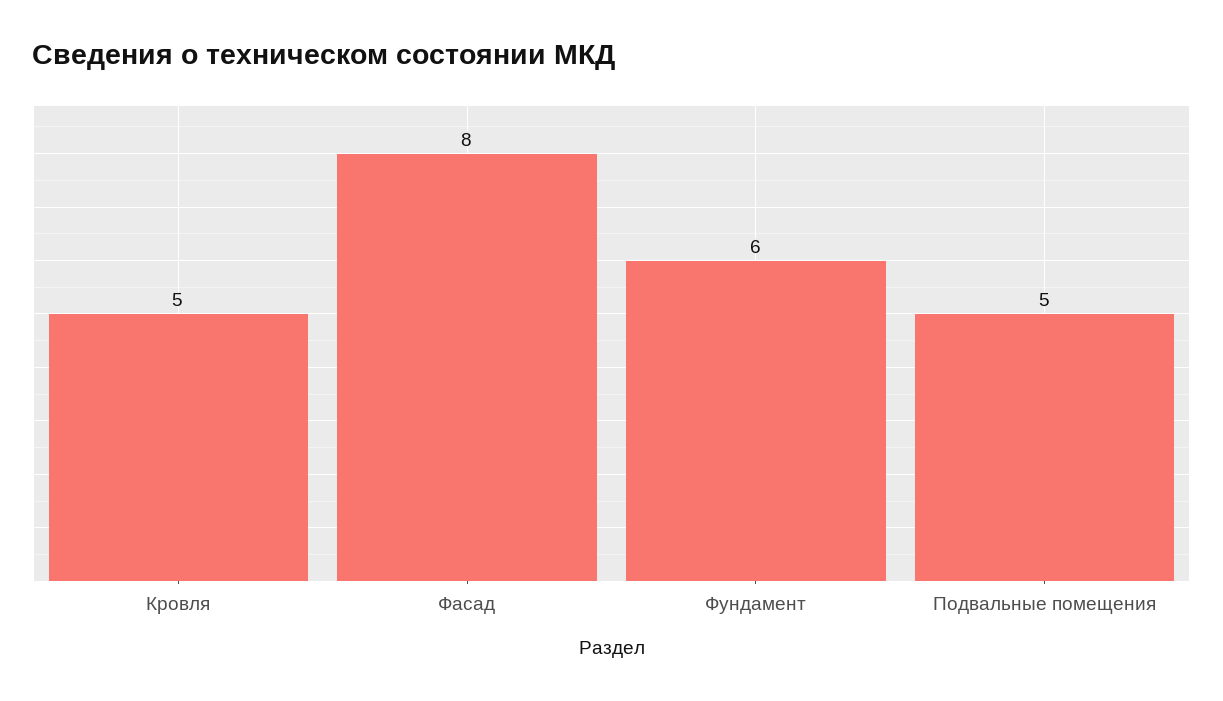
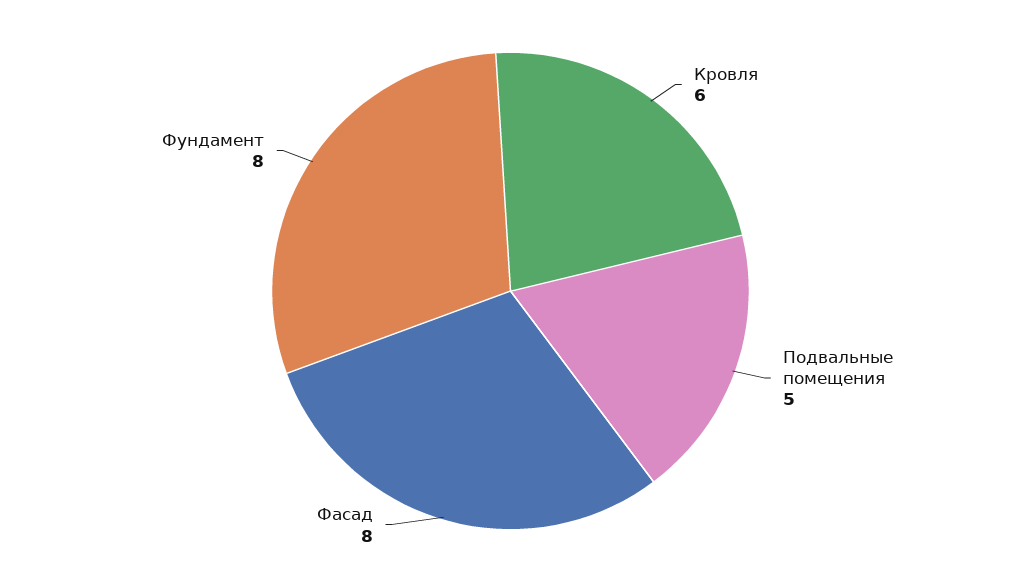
  {
-   "Кровля": 5,
+   "Кровля": 6,
    "Фасад": 8,
-   "Фундамент": 6,
+   "Фундамент": 8,
    "Подвальные помещения": 5
  }

